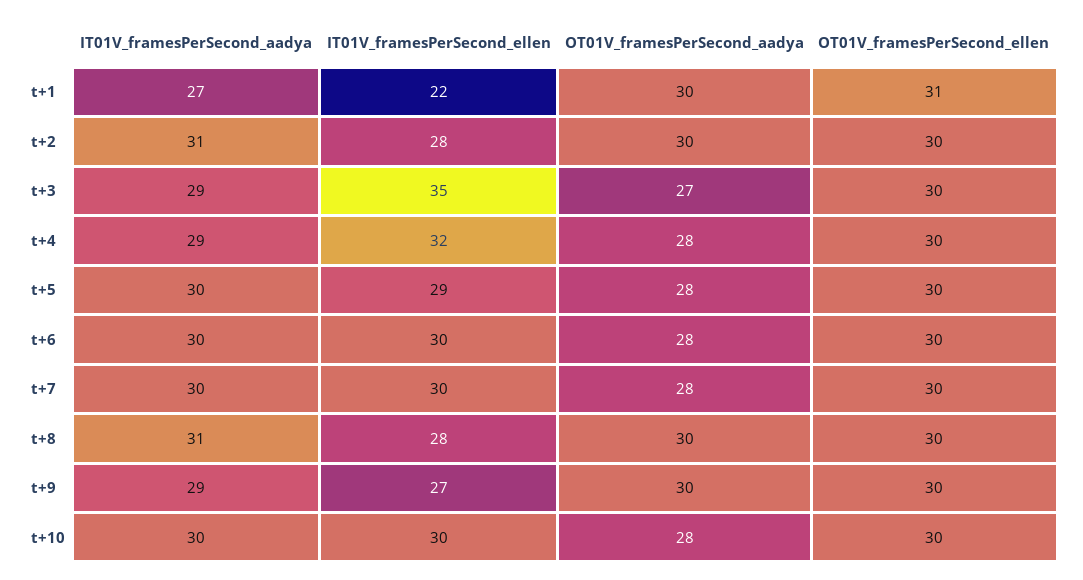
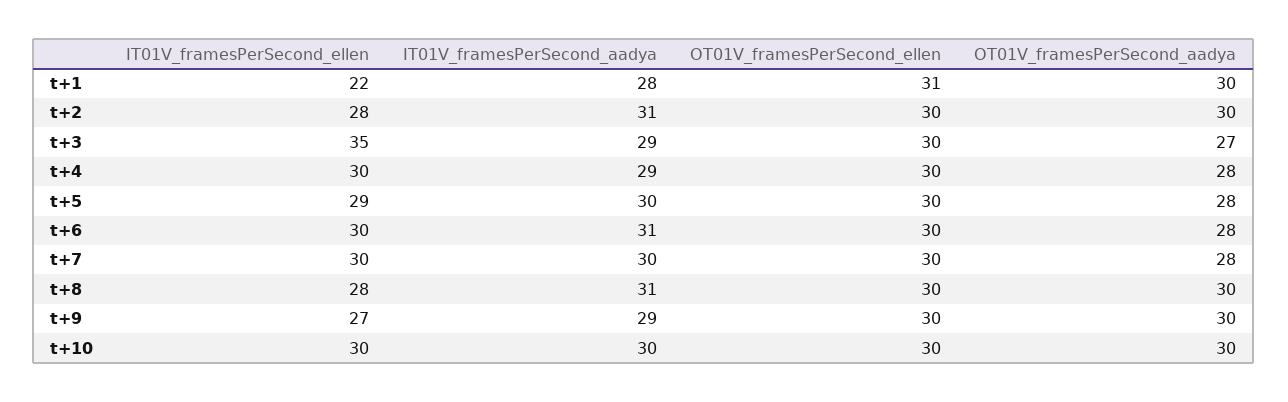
  {
    "IT01V_framesPerSecond_aadya": {
-     "t+1": 27,
+     "t+1": 28,
      "t+2": 31,
      "t+3": 29,
      "t+4": 29,
      "t+5": 30,
-     "t+6": 30,
+     "t+6": 31,
      "t+7": 30,
      "t+8": 31,
      "t+9": 29,
      "t+10": 30
    },
    "IT01V_framesPerSecond_ellen": {
      "t+1": 22,
      "t+2": 28,
      "t+3": 35,
-     "t+4": 32,
+     "t+4": 30,
      "t+5": 29,
      "t+6": 30,
      "t+7": 30,
      "t+8": 28,
      "t+9": 27,
      "t+10": 30
    },
    "OT01V_framesPerSecond_aadya": {
      "t+1": 30,
      "t+2": 30,
      "t+3": 27,
      "t+4": 28,
      "t+5": 28,
      "t+6": 28,
      "t+7": 28,
      "t+8": 30,
      "t+9": 30,
-     "t+10": 28
+     "t+10": 30
    },
    "OT01V_framesPerSecond_ellen": {
      "t+1": 31,
      "t+2": 30,
      "t+3": 30,
      "t+4": 30,
      "t+5": 30,
      "t+6": 30,
      "t+7": 30,
      "t+8": 30,
      "t+9": 30,
      "t+10": 30
    }
  }

